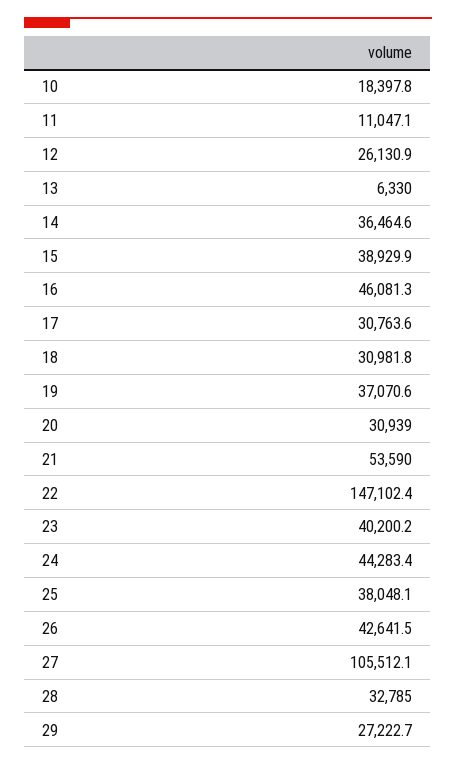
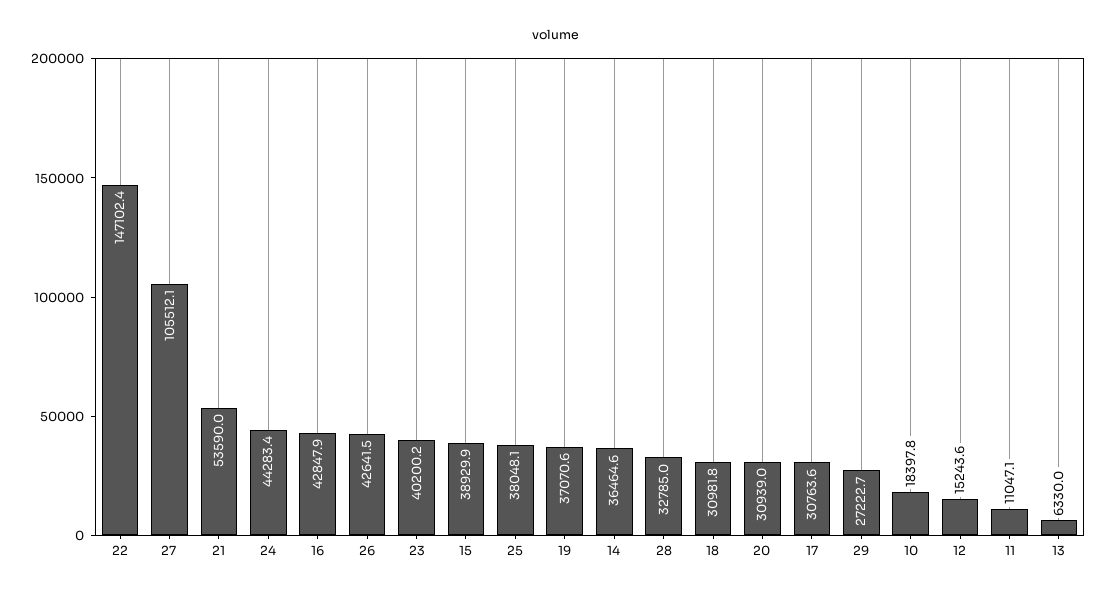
  {
    "10": 18397.8,
    "11": 11047.1,
-   "12": 26130.9,
+   "12": 15243.6,
    "13": 6330,
    "14": 36464.6,
    "15": 38929.9,
-   "16": 46081.3,
+   "16": 42847.9,
    "17": 30763.6,
    "18": 30981.8,
    "19": 37070.6,
    "20": 30939,
    "21": 53590,
    "22": 147102.4,
    "23": 40200.2,
    "24": 44283.4,
    "25": 38048.1,
    "26": 42641.5,
    "27": 105512.1,
    "28": 32785,
    "29": 27222.7
  }

